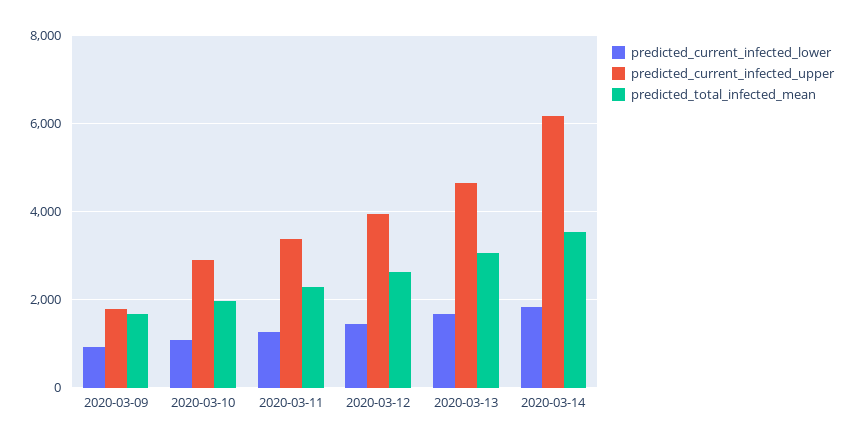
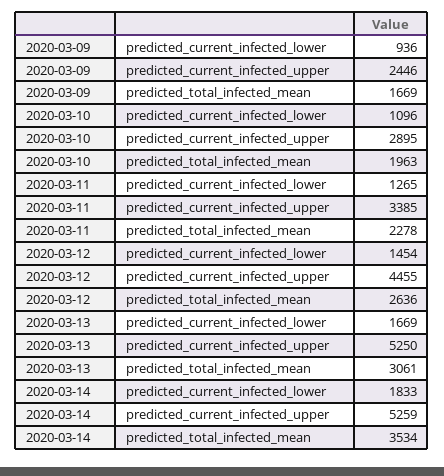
  {
    "predicted_current_infected_lower": {
      "2020-03-09": 936,
      "2020-03-10": 1096,
      "2020-03-11": 1265,
      "2020-03-12": 1454,
      "2020-03-13": 1669,
      "2020-03-14": 1833
    },
    "predicted_current_infected_upper": {
-     "2020-03-09": 1800,
+     "2020-03-09": 2446,
      "2020-03-10": 2895,
      "2020-03-11": 3385,
-     "2020-03-12": 4000,
+     "2020-03-12": 4455,
-     "2020-03-13": 4600,
+     "2020-03-13": 5250,
-     "2020-03-14": 6200
+     "2020-03-14": 5259
    },
    "predicted_total_infected_mean": {
      "2020-03-09": 1669,
      "2020-03-10": 1963,
      "2020-03-11": 2278,
      "2020-03-12": 2636,
      "2020-03-13": 3061,
      "2020-03-14": 3534
    }
  }

